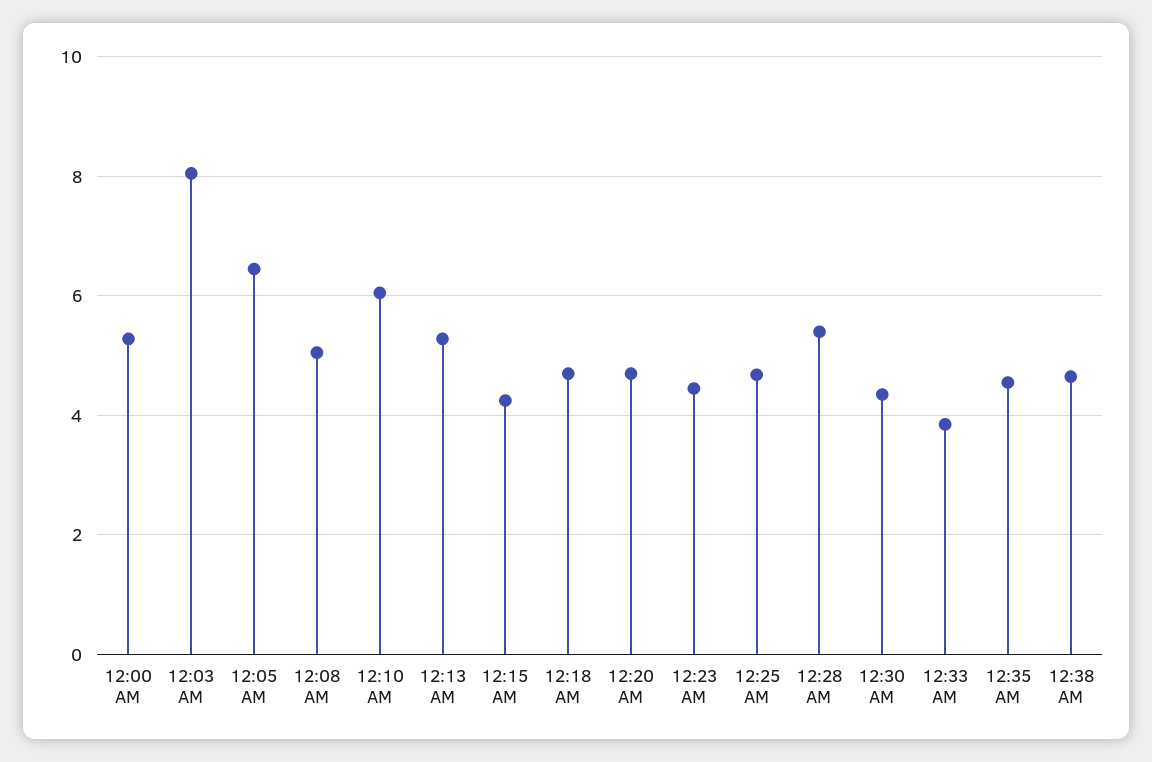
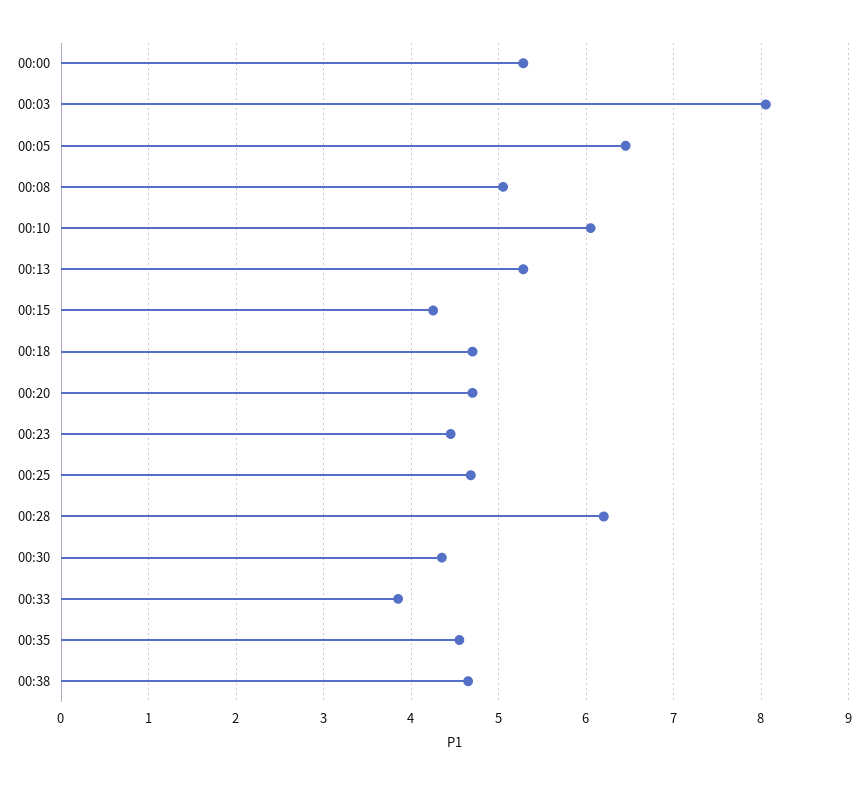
  {
    "12:00 AM": 5.3,
    "12:03 AM": 8.1,
    "12:05 AM": 6.5,
    "12:08 AM": 5.1,
    "12:10 AM": 6.1,
    "12:13 AM": 5.3,
    "12:15 AM": 4.3,
    "12:18 AM": 4.7,
    "12:20 AM": 4.7,
    "12:23 AM": 4.5,
    "12:25 AM": 4.7,
-   "12:28 AM": 5.4,
+   "12:28 AM": 6.2,
    "12:30 AM": 4.4,
    "12:33 AM": 3.9,
    "12:35 AM": 4.6,
    "12:38 AM": 4.7
  }

